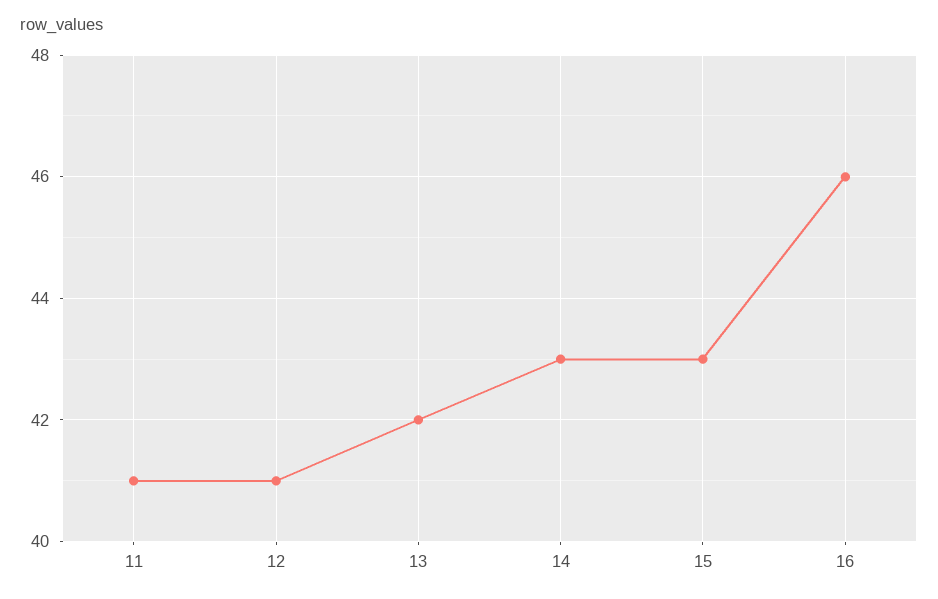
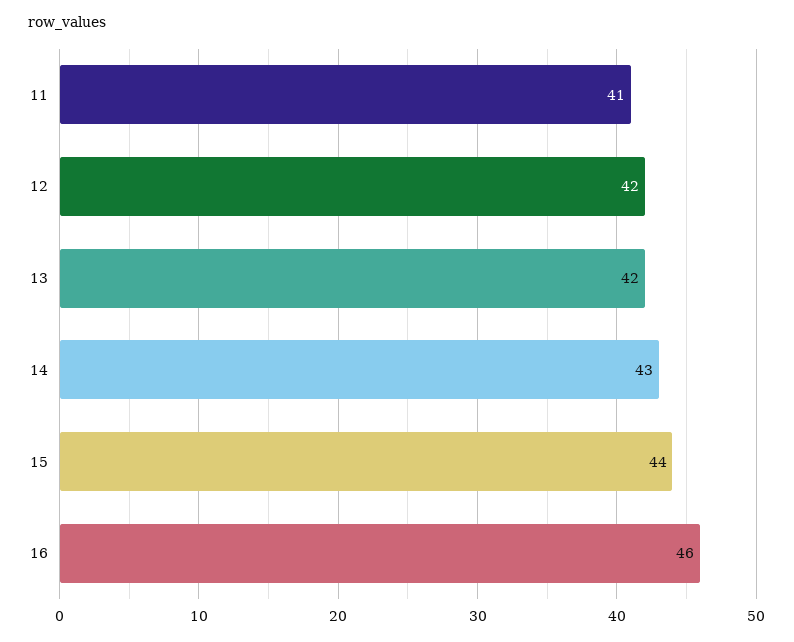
  {
    "11": 41,
-   "12": 41,
+   "12": 42,
    "13": 42,
    "14": 43,
-   "15": 43,
+   "15": 44,
    "16": 46
  }

